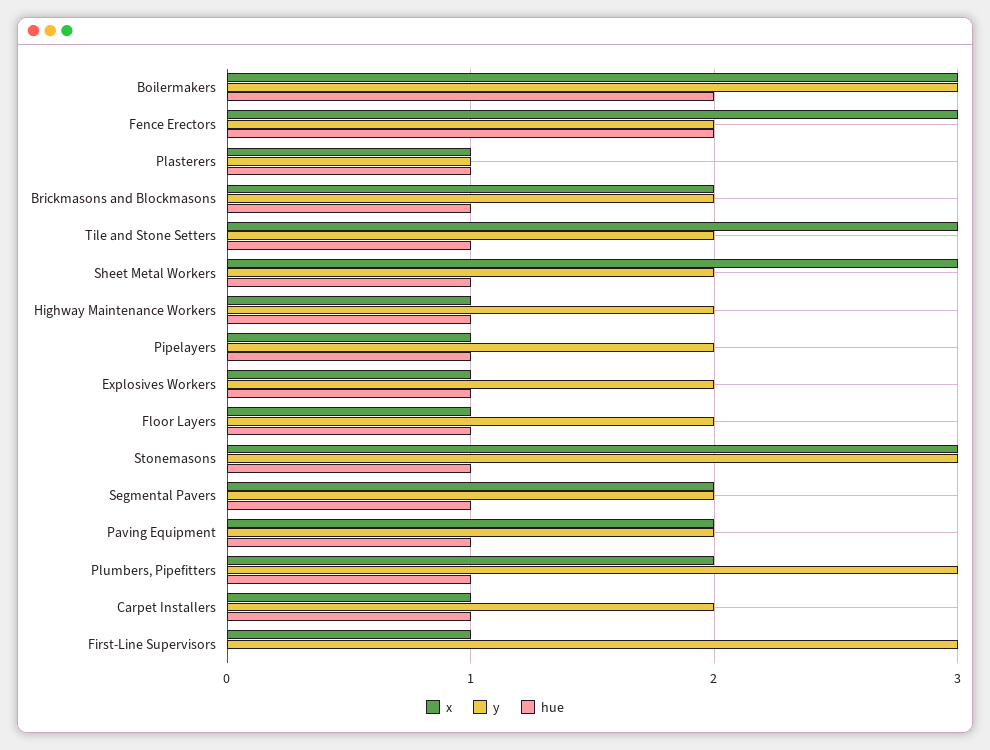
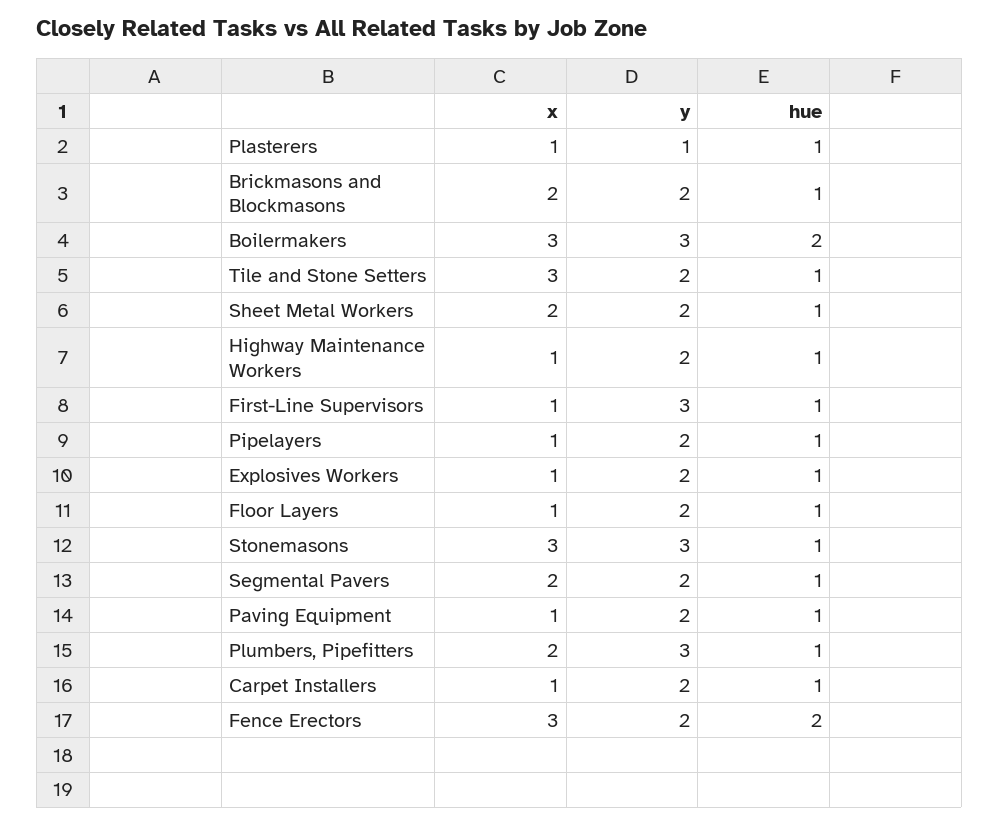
  {
    "x": {
      "Boilermakers": 3,
      "Fence Erectors": 3,
      "Plasterers": 1,
      "Brickmasons and Blockmasons": 2,
      "Tile and Stone Setters": 3,
-     "Sheet Metal Workers": 3,
+     "Sheet Metal Workers": 2,
      "Highway Maintenance Workers": 1,
      "Pipelayers": 1,
      "Explosives Workers": 1,
      "Floor Layers": 1,
      "Stonemasons": 3,
      "Segmental Pavers": 2,
-     "Paving Equipment": 2,
+     "Paving Equipment": 1,
      "Plumbers, Pipefitters": 2,
      "Carpet Installers": 1,
      "First-Line Supervisors": 1
    },
    "y": {
      "Boilermakers": 3,
      "Fence Erectors": 2,
      "Plasterers": 1,
      "Brickmasons and Blockmasons": 2,
      "Tile and Stone Setters": 2,
      "Sheet Metal Workers": 2,
      "Highway Maintenance Workers": 2,
      "Pipelayers": 2,
      "Explosives Workers": 2,
      "Floor Layers": 2,
      "Stonemasons": 3,
      "Segmental Pavers": 2,
      "Paving Equipment": 2,
      "Plumbers, Pipefitters": 3,
      "Carpet Installers": 2,
      "First-Line Supervisors": 3
    },
    "hue": {
      "Boilermakers": 2,
      "Fence Erectors": 2,
      "Plasterers": 1,
      "Brickmasons and Blockmasons": 1,
      "Tile and Stone Setters": 1,
      "Sheet Metal Workers": 1,
      "Highway Maintenance Workers": 1,
      "Pipelayers": 1,
      "Explosives Workers": 1,
      "Floor Layers": 1,
      "Stonemasons": 1,
      "Segmental Pavers": 1,
      "Paving Equipment": 1,
      "Plumbers, Pipefitters": 1,
      "Carpet Installers": 1,
-     "First-Line Supervisors": 0
+     "First-Line Supervisors": 1
    }
  }

